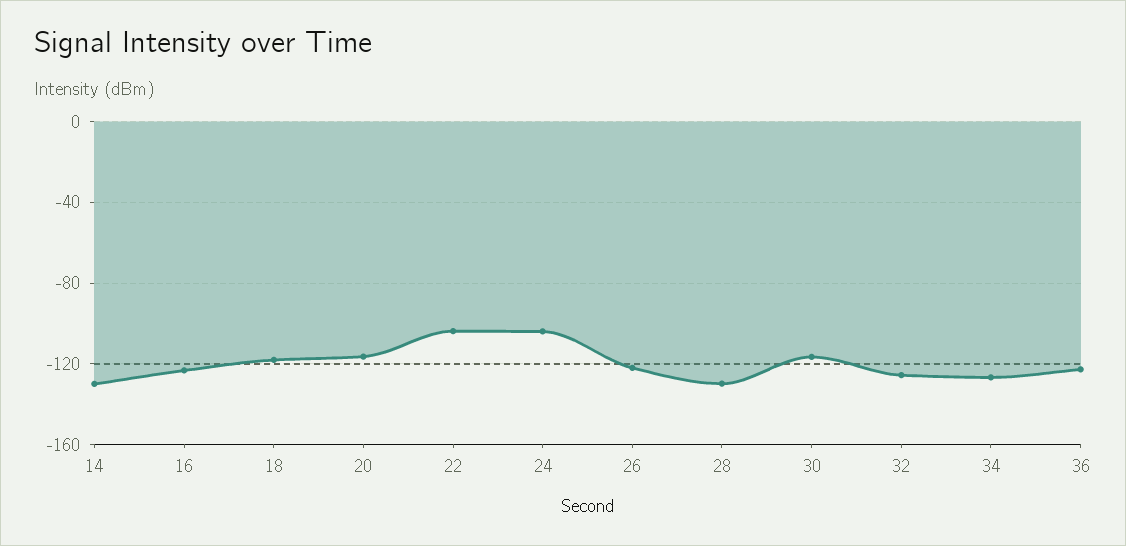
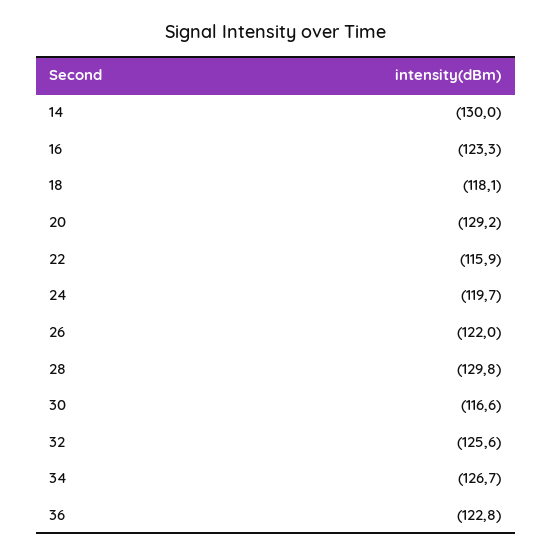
  {
    "14": -130,
    "16": -123.3,
    "18": -118.1,
-   "20": -115,
+   "20": -129.2,
-   "22": -105,
+   "22": -115.9,
-   "24": -105,
+   "24": -119.7,
    "26": -122,
    "28": -129.8,
    "30": -116.6,
    "32": -125.6,
    "34": -126.7,
    "36": -122.8
  }

